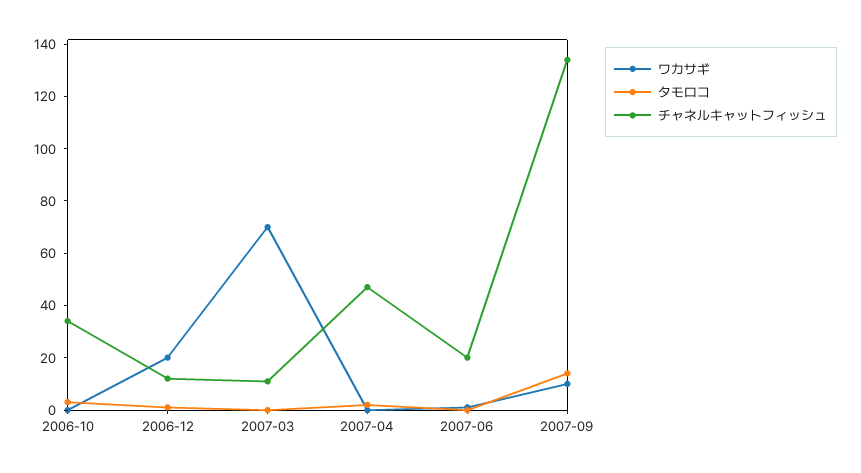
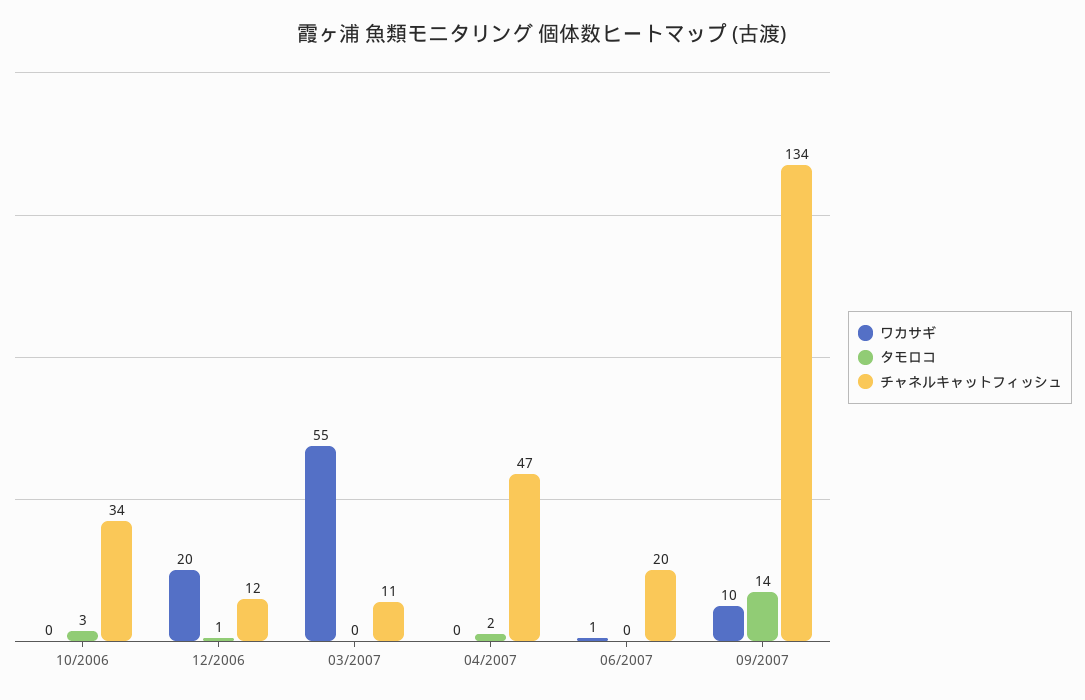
  {
    "ワカサギ": {
      "2006-10": 0,
      "2006-12": 20,
-     "2007-03": 70,
+     "2007-03": 55,
      "2007-04": 0,
      "2007-06": 1,
      "2007-09": 10
    },
    "タモロコ": {
      "2006-10": 3,
      "2006-12": 1,
      "2007-03": 0,
      "2007-04": 2,
      "2007-06": 0,
      "2007-09": 14
    },
    "チャネルキャットフィッシュ": {
      "2006-10": 34,
      "2006-12": 12,
      "2007-03": 11,
      "2007-04": 47,
      "2007-06": 20,
      "2007-09": 134
    }
  }

